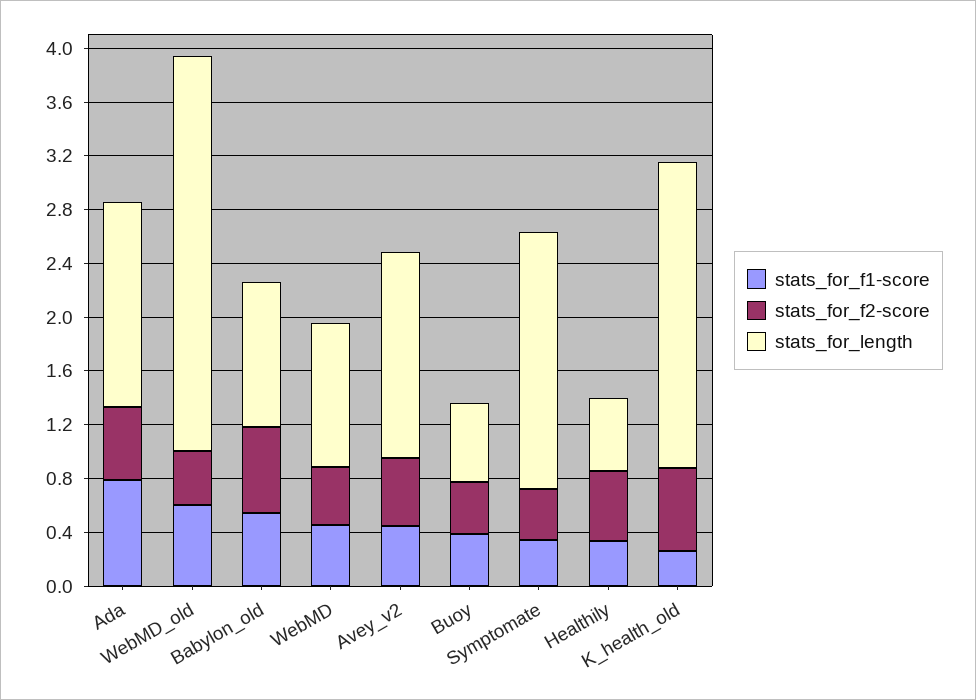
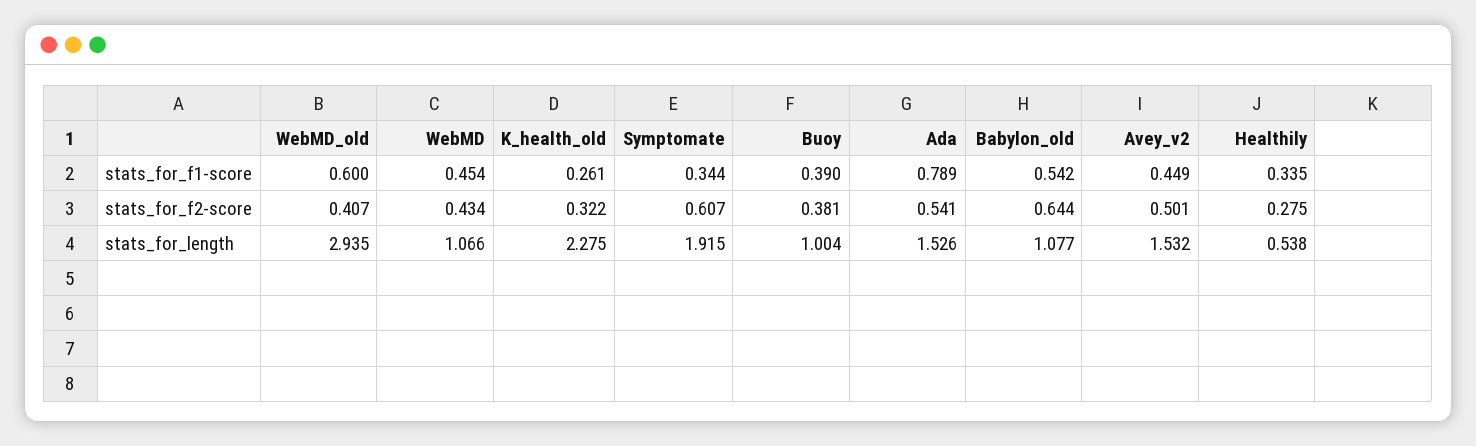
  {
    "stats_for_f1-score": {
      "Ada": 0.789,
      "WebMD_old": 0.6,
      "Babylon_old": 0.542,
      "WebMD": 0.454,
      "Avey_v2": 0.449,
      "Buoy": 0.39,
      "Symptomate": 0.344,
      "Healthily": 0.335,
      "K_health_old": 0.261
    },
    "stats_for_f2-score": {
      "Ada": 0.541,
      "WebMD_old": 0.407,
      "Babylon_old": 0.644,
      "WebMD": 0.434,
      "Avey_v2": 0.501,
      "Buoy": 0.381,
-     "Symptomate": 0.4,
+     "Symptomate": 0.607,
-     "Healthily": 0.5,
+     "Healthily": 0.275,
-     "K_health_old": 0.6
+     "K_health_old": 0.322
    },
    "stats_for_length": {
      "Ada": 1.526,
      "WebMD_old": 2.935,
      "Babylon_old": 1.077,
      "WebMD": 1.066,
      "Avey_v2": 1.532,
-     "Buoy": 0.6,
+     "Buoy": 1.004,
      "Symptomate": 1.915,
      "Healthily": 0.538,
      "K_health_old": 2.275
    }
  }

